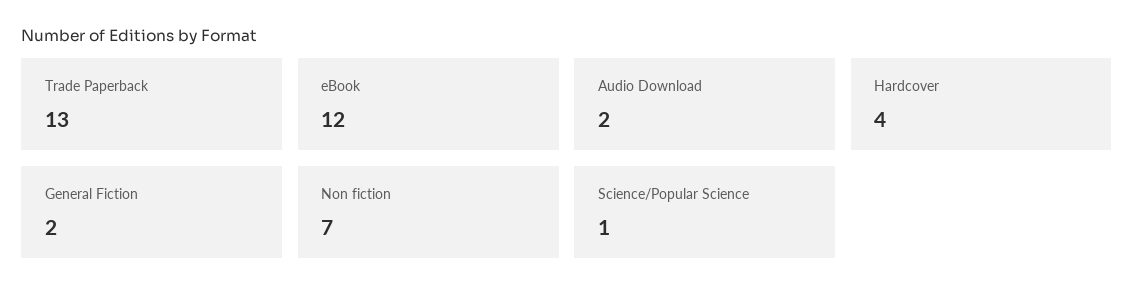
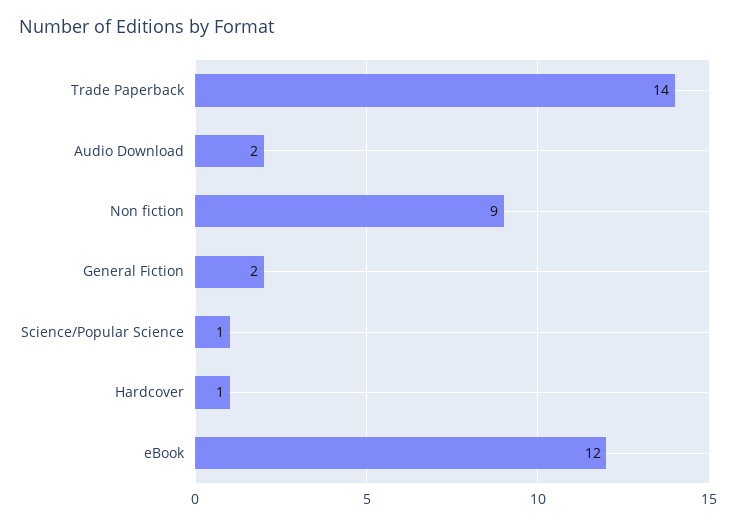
  {
-   "Trade Paperback": 13,
+   "Trade Paperback": 14,
    "eBook": 12,
    "Audio Download": 2,
-   "Hardcover": 4,
+   "Hardcover": 1,
    "General Fiction": 2,
-   "Non fiction": 7,
+   "Non fiction": 9,
    "Science/Popular Science": 1
  }

